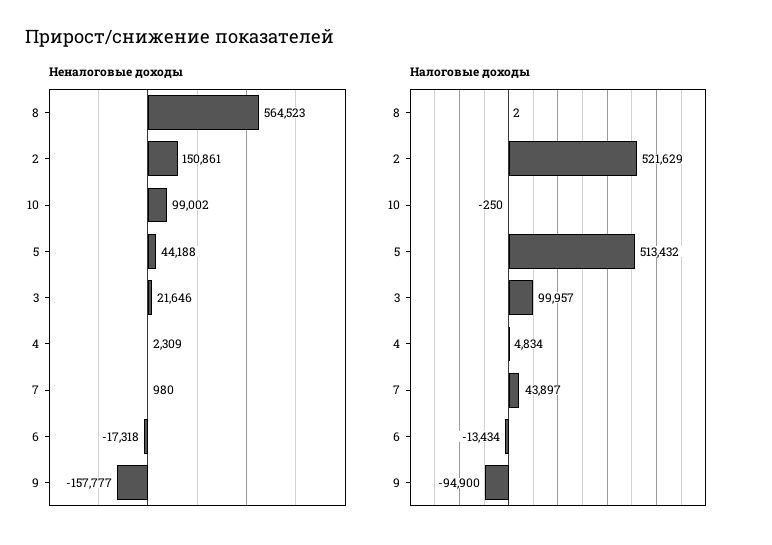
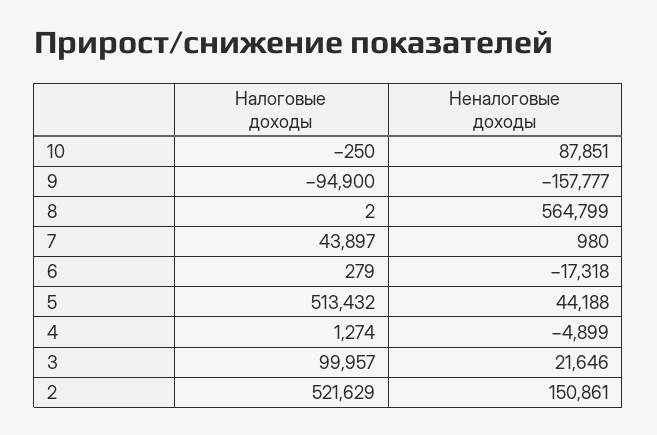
  {
    "Неналоговые доходы": {
-     "8": 564523,
+     "8": 564799,
      "2": 150861,
-     "10": 99002,
+     "10": 87851,
      "5": 44188,
      "3": 21646,
-     "4": 2309,
+     "4": -4899,
      "7": 980,
      "6": -17318,
      "9": -157777
    },
    "Налоговые доходы": {
      "8": 2,
      "2": 521629,
      "10": -250,
      "5": 513432,
      "3": 99957,
-     "4": 4834,
+     "4": 1274,
      "7": 43897,
-     "6": -13434,
+     "6": 279,
      "9": -94900
    }
  }

